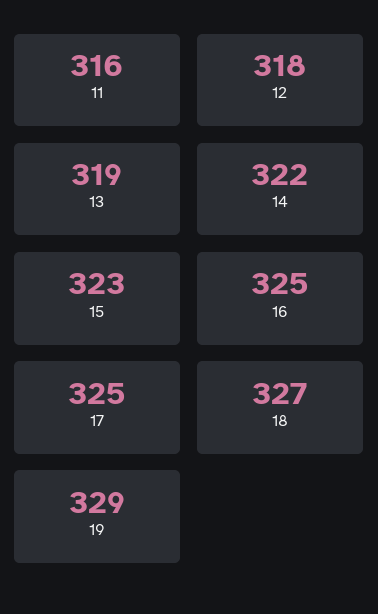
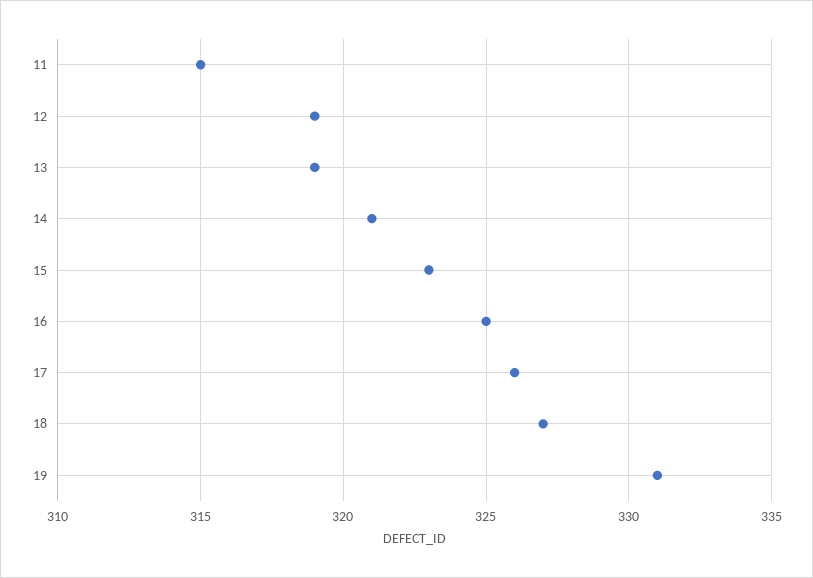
  {
-   "11": 316,
+   "11": 315,
-   "12": 318,
+   "12": 319,
    "13": 319,
-   "14": 322,
+   "14": 321,
    "15": 323,
    "16": 325,
-   "17": 325,
+   "17": 326,
    "18": 327,
-   "19": 329
+   "19": 331
  }

